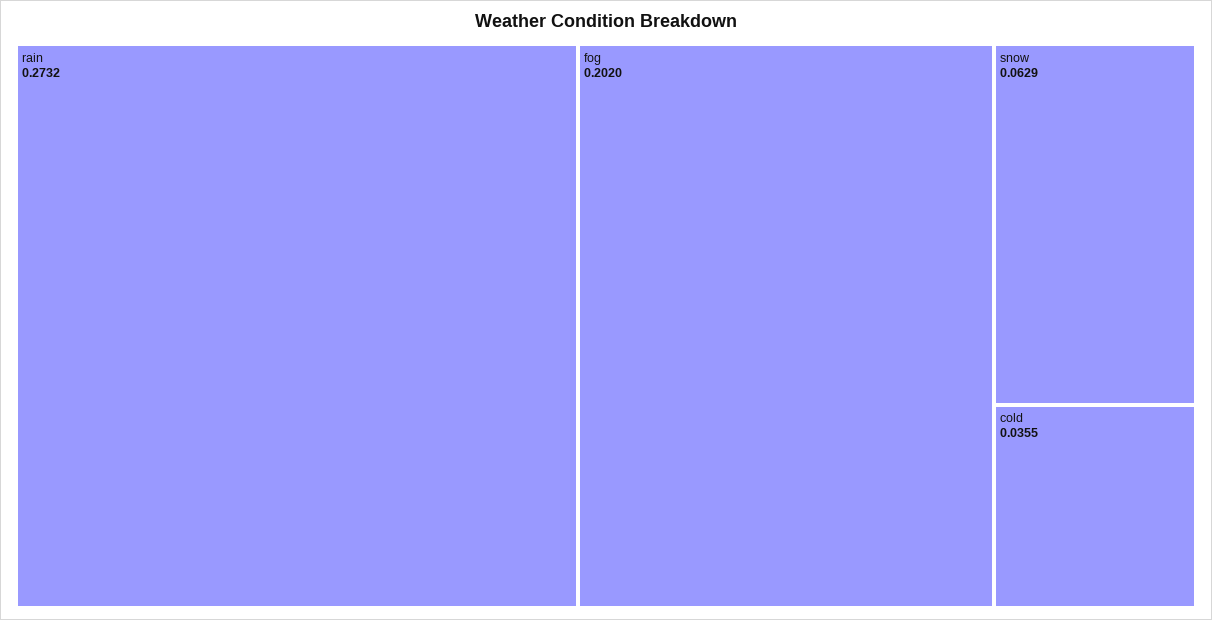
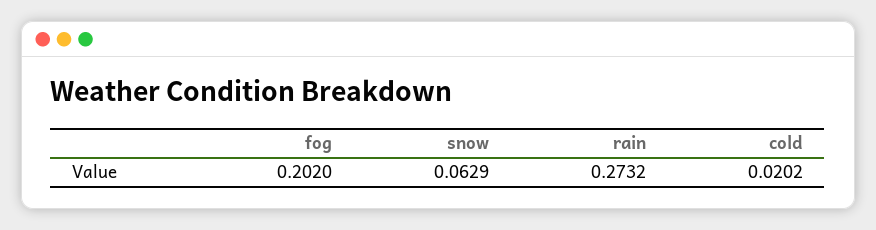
  {
    "rain": 0.2732,
    "fog": 0.202,
    "snow": 0.0629,
-   "cold": 0.0355
+   "cold": 0.0202
  }

